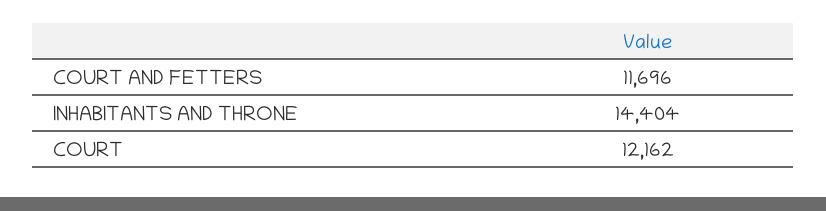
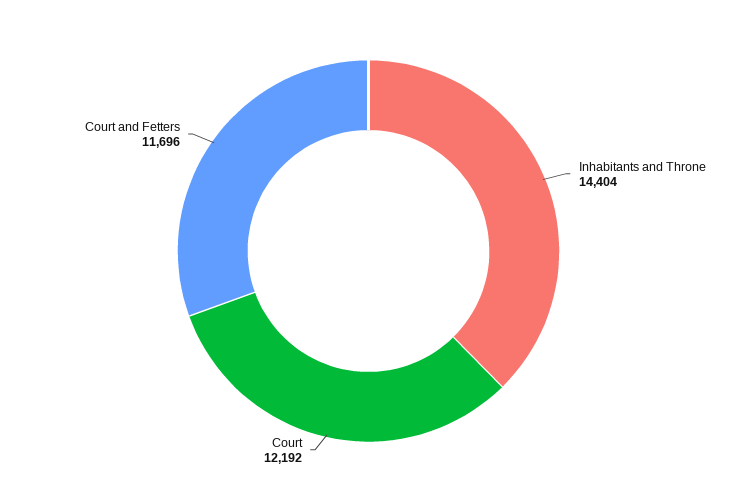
  {
    "COURT AND FETTERS": 11696,
    "INHABITANTS AND THRONE": 14404,
-   "COURT": 12162
+   "COURT": 12192
  }

